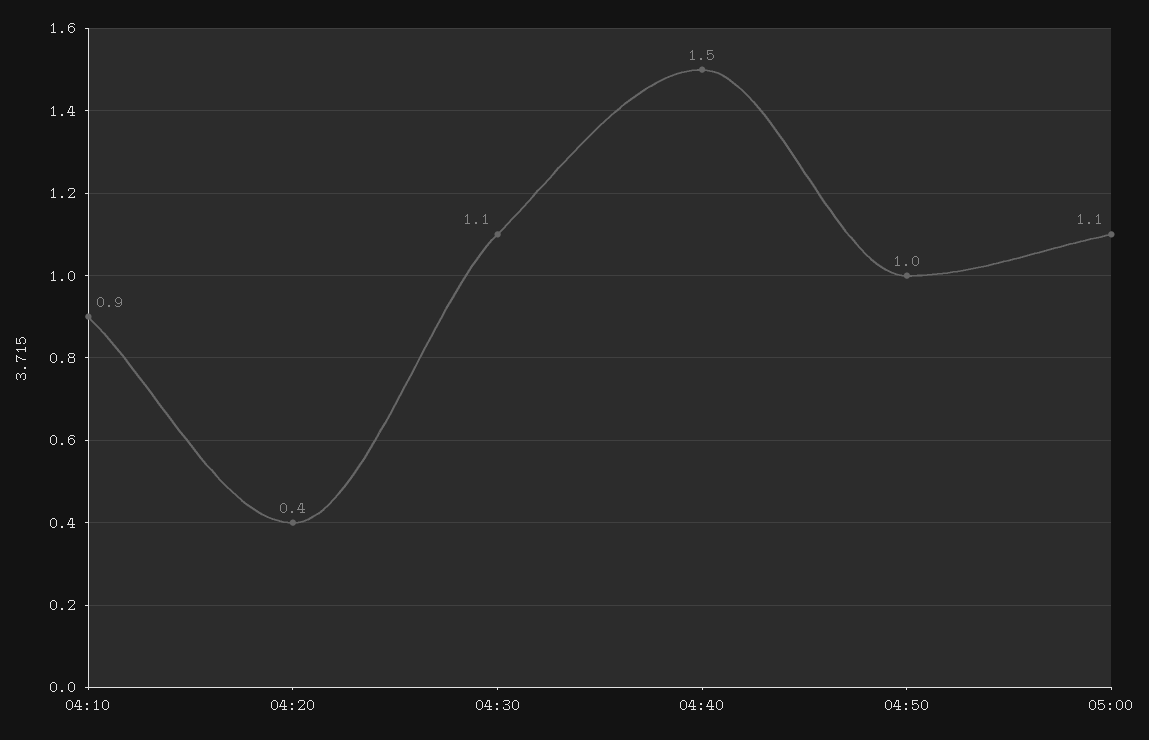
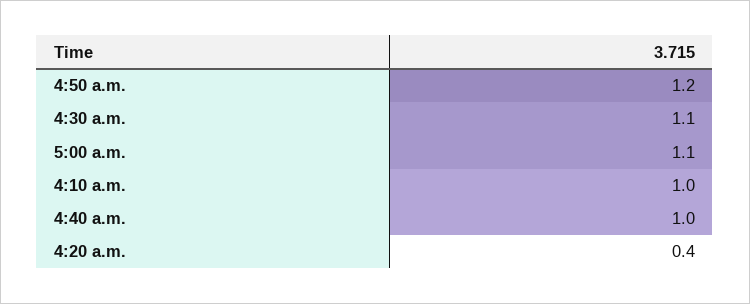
  {
-   "04:10": 0.9,
+   "04:10": 1,
    "04:20": 0.4,
    "04:30": 1.1,
-   "04:40": 1.5,
+   "04:40": 1,
-   "04:50": 1,
+   "04:50": 1.2,
    "05:00": 1.1
  }

